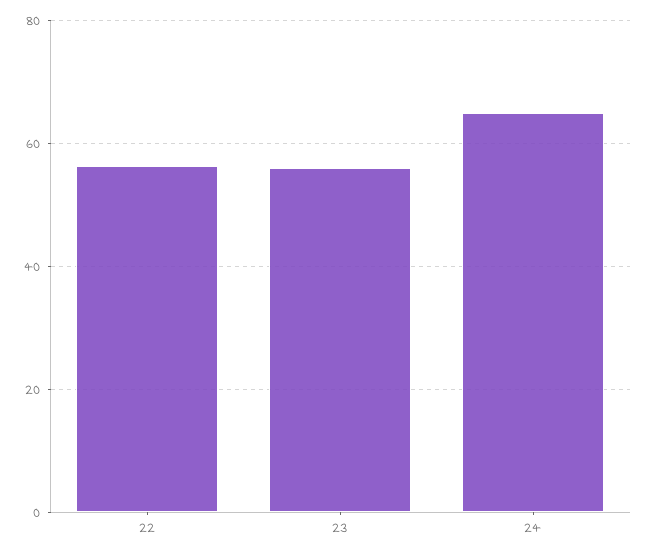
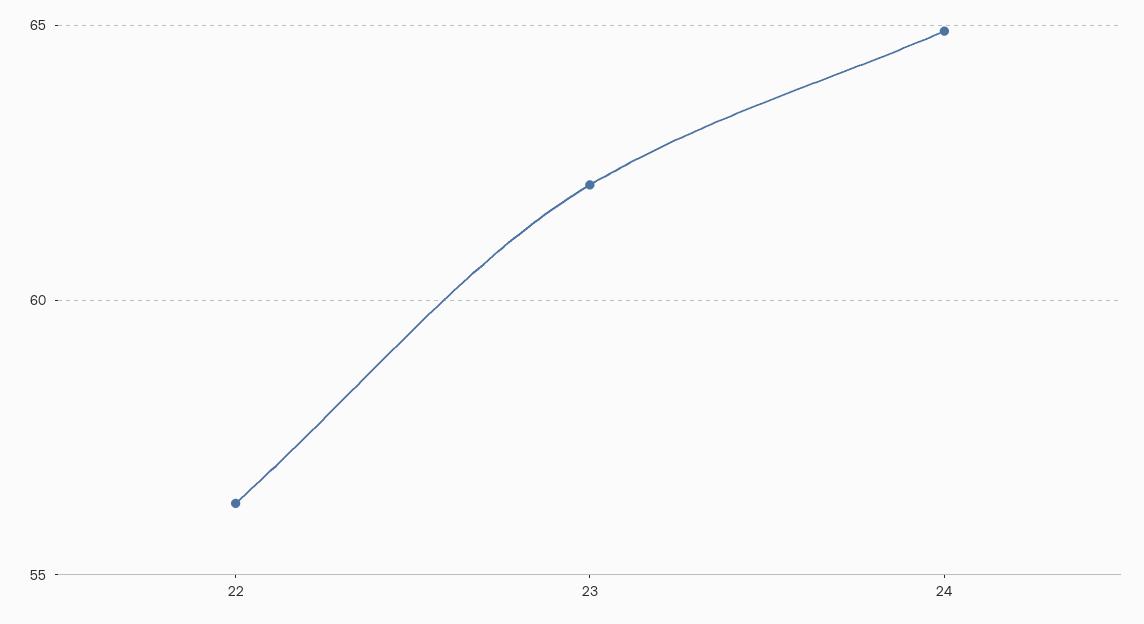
  {
    "22": 56.5,
-   "23": 56,
+   "23": 62,
    "24": 65
  }

